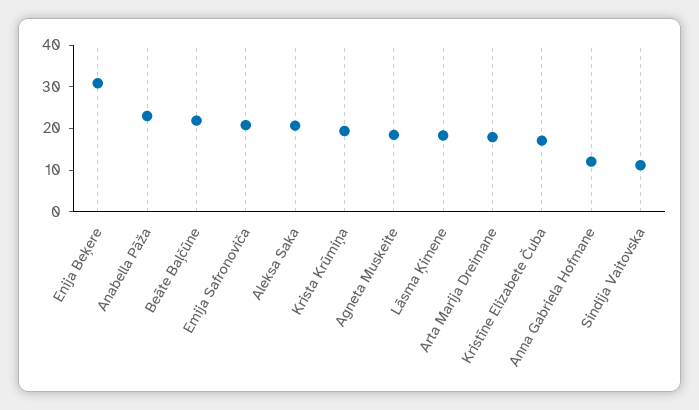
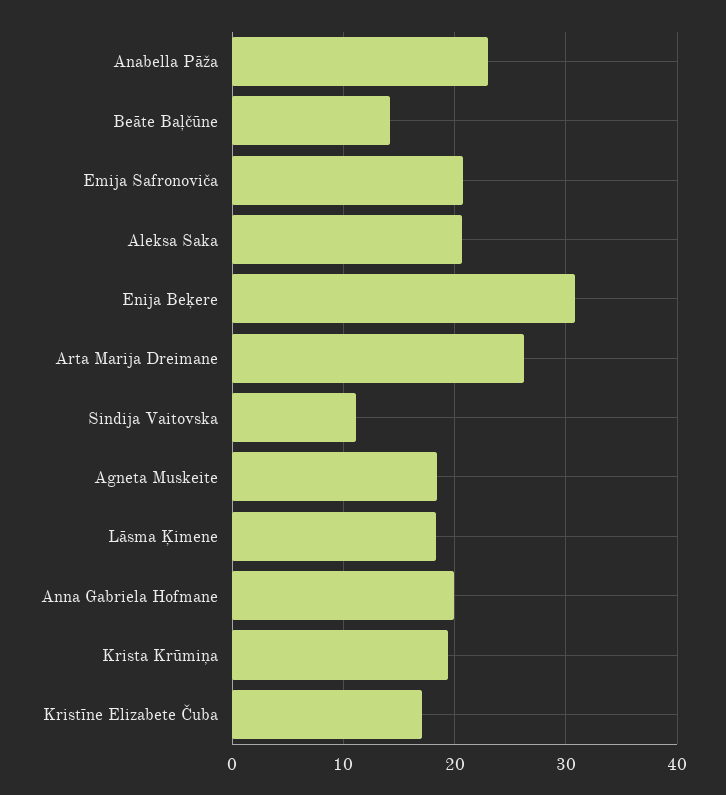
  {
    "Enija Beķere": 31,
    "Anabella Pāža": 23,
-   "Beāte Baļčūne": 22,
+   "Beāte Baļčūne": 14,
    "Emija Safronoviča": 21,
    "Aleksa Saka": 21,
    "Krista Krūmiņa": 19,
    "Agneta Muskeite": 18,
    "Lāsma Ķimene": 18,
-   "Arta Marija Dreimane": 18,
+   "Arta Marija Dreimane": 26,
    "Kristīne Elizabete Čuba": 17,
-   "Anna Gabriela Hofmane": 12,
+   "Anna Gabriela Hofmane": 20,
    "Sindija Vaitovska": 11
  }

